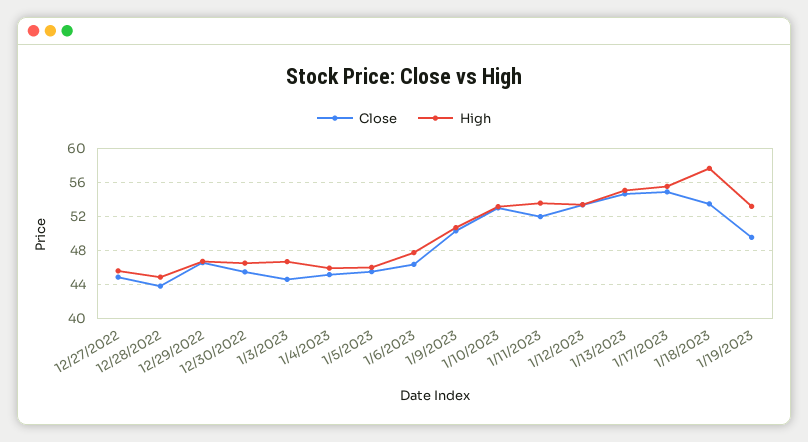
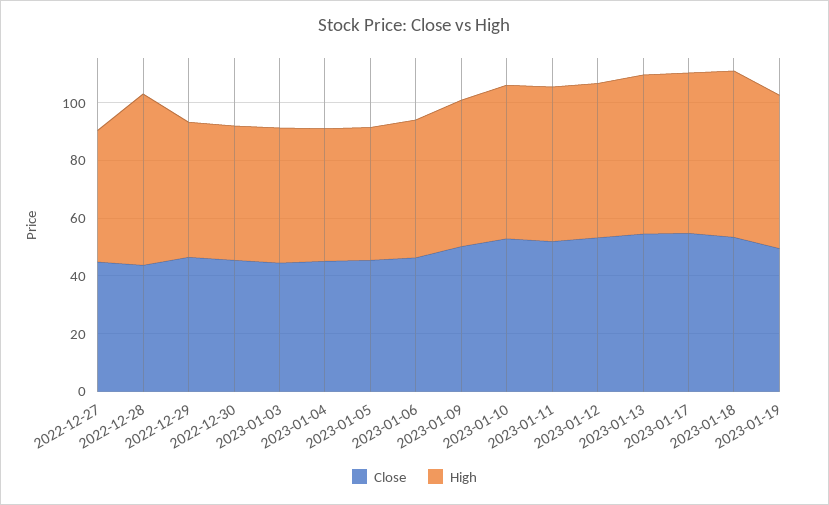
  {
    "Close": {
      "12/27/2022": 45,
      "12/28/2022": 44,
      "12/29/2022": 47,
      "12/30/2022": 45,
      "1/3/2023": 45,
      "1/4/2023": 45,
      "1/5/2023": 45,
      "1/6/2023": 46,
      "1/9/2023": 50,
      "1/10/2023": 53,
      "1/11/2023": 52,
      "1/12/2023": 53,
      "1/13/2023": 55,
      "1/17/2023": 55,
      "1/18/2023": 53,
      "1/19/2023": 50
    },
    "High": {
      "12/27/2022": 46,
-     "12/28/2022": 45,
+     "12/28/2022": 60,
      "12/29/2022": 47,
      "12/30/2022": 46,
      "1/3/2023": 47,
      "1/4/2023": 46,
      "1/5/2023": 46,
      "1/6/2023": 48,
      "1/9/2023": 51,
      "1/10/2023": 53,
      "1/11/2023": 54,
      "1/12/2023": 53,
      "1/13/2023": 55,
      "1/17/2023": 55,
      "1/18/2023": 58,
      "1/19/2023": 53
    }
  }

